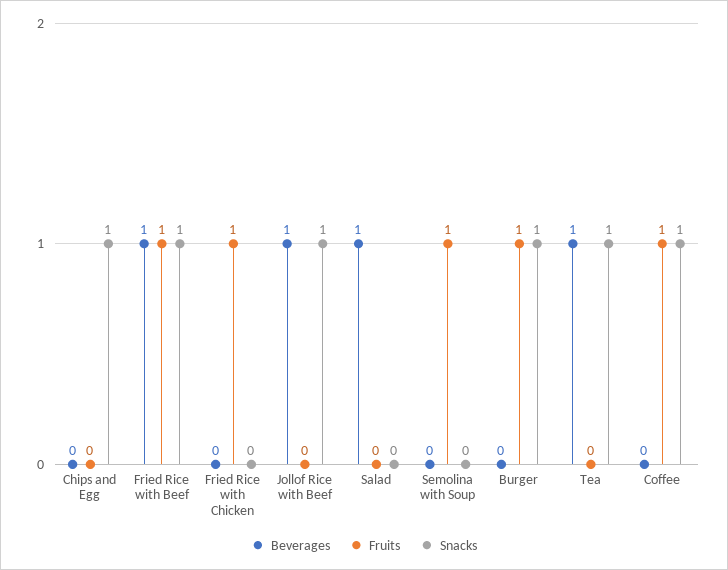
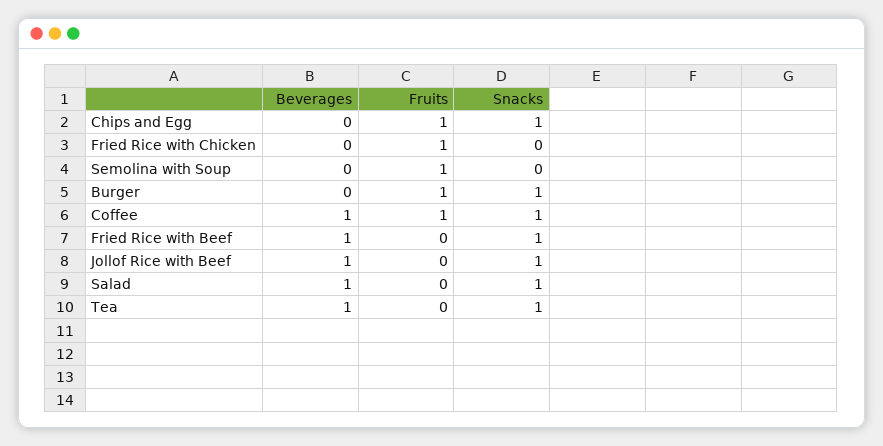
  {
    "Beverages": {
      "Chips and Egg": 0,
      "Fried Rice with Beef": 1,
      "Fried Rice with Chicken": 0,
      "Jollof Rice with Beef": 1,
      "Salad": 1,
      "Semolina with Soup": 0,
      "Burger": 0,
      "Tea": 1,
-     "Coffee": 0
+     "Coffee": 1
    },
    "Fruits": {
-     "Chips and Egg": 0,
+     "Chips and Egg": 1,
-     "Fried Rice with Beef": 1,
+     "Fried Rice with Beef": 0,
      "Fried Rice with Chicken": 1,
      "Jollof Rice with Beef": 0,
      "Salad": 0,
      "Semolina with Soup": 1,
      "Burger": 1,
      "Tea": 0,
      "Coffee": 1
    },
    "Snacks": {
      "Chips and Egg": 1,
      "Fried Rice with Beef": 1,
      "Fried Rice with Chicken": 0,
      "Jollof Rice with Beef": 1,
-     "Salad": 0,
+     "Salad": 1,
      "Semolina with Soup": 0,
      "Burger": 1,
      "Tea": 1,
      "Coffee": 1
    }
  }

